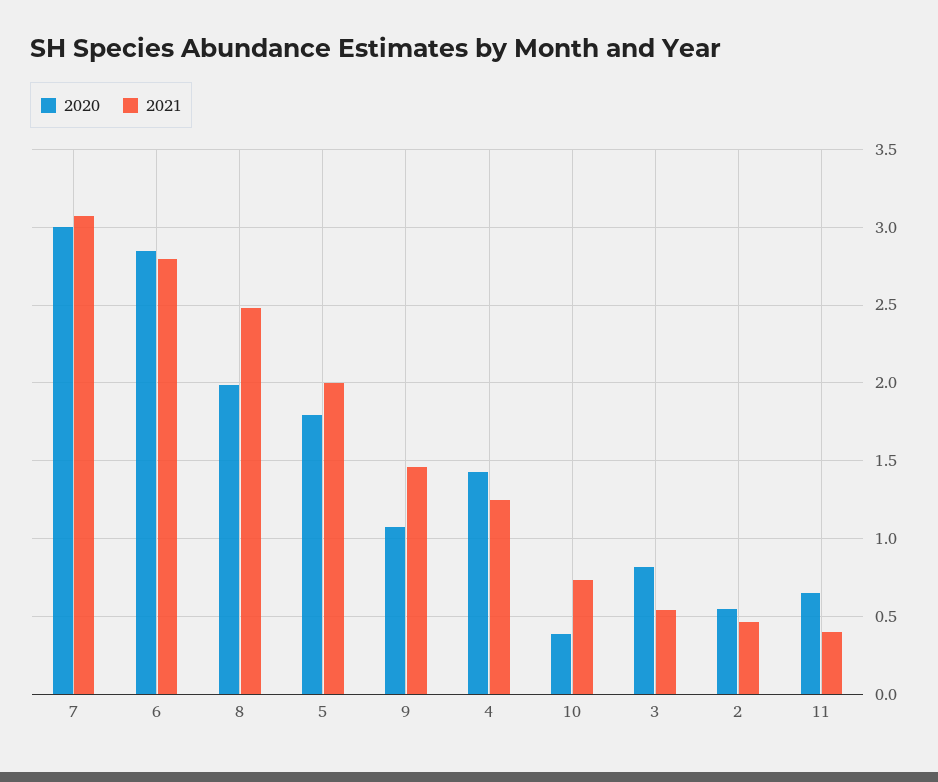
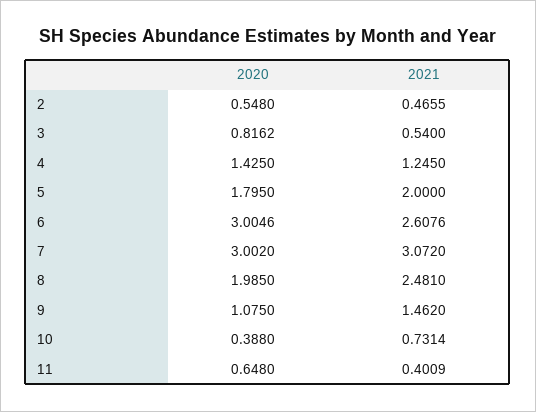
  {
    "2020": {
      "7": 3.002,
-     "6": 2.85,
+     "6": 3.0046,
      "8": 1.985,
      "5": 1.795,
      "9": 1.075,
      "4": 1.425,
      "10": 0.388,
      "3": 0.8162,
      "2": 0.548,
      "11": 0.648
    },
    "2021": {
      "7": 3.072,
-     "6": 2.8,
+     "6": 2.6076,
      "8": 2.481,
      "5": 2,
      "9": 1.462,
      "4": 1.245,
      "10": 0.7314,
      "3": 0.54,
      "2": 0.4655,
      "11": 0.4009
    }
  }

